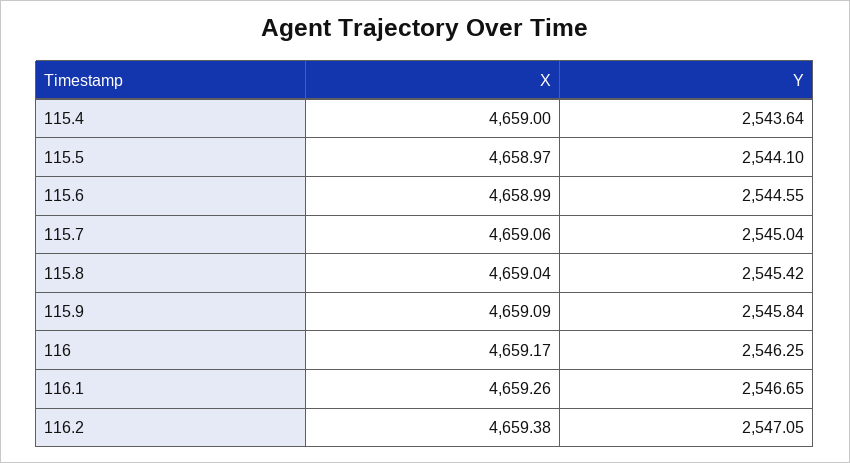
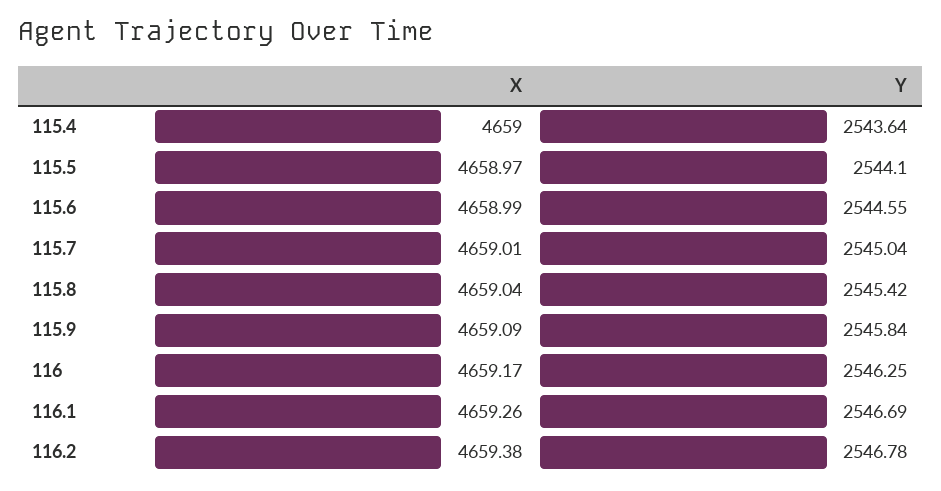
  {
    "X": {
      "115.4": 4659,
      "115.5": 4658.97,
      "115.6": 4658.99,
-     "115.7": 4659.06,
+     "115.7": 4659.01,
      "115.8": 4659.04,
      "115.9": 4659.09,
      "116": 4659.17,
      "116.1": 4659.26,
      "116.2": 4659.38
    },
    "Y": {
      "115.4": 2543.64,
      "115.5": 2544.1,
      "115.6": 2544.55,
      "115.7": 2545.04,
      "115.8": 2545.42,
      "115.9": 2545.84,
      "116": 2546.25,
-     "116.1": 2546.65,
+     "116.1": 2546.69,
-     "116.2": 2547.05
+     "116.2": 2546.78
    }
  }

